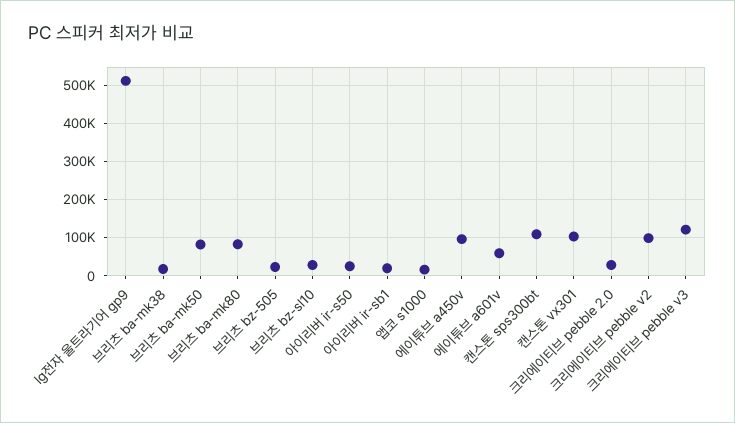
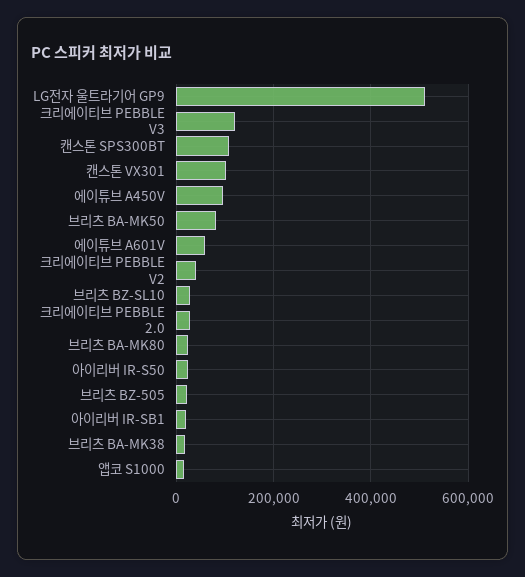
  {
    "lg전자 울트라기어 gp9": 520000,
    "브리츠 ba-mk38": 20000,
    "브리츠 ba-mk50": 80000,
-   "브리츠 ba-mk80": 80000,
+   "브리츠 ba-mk80": 20000,
    "브리츠 bz-505": 20000,
    "브리츠 bz-sl10": 20000,
    "아이리버 ir-s50": 20000,
    "아이리버 ir-sb1": 20000,
    "앱코 s1000": 20000,
    "에이튜브 a450v": 100000,
    "에이튜브 a601v": 60000,
    "캔스톤 sps300bt": 100000,
    "캔스톤 vx301": 100000,
    "크리에이티브 pebble 2.0": 20000,
-   "크리에이티브 pebble v2": 100000,
+   "크리에이티브 pebble v2": 40000,
    "크리에이티브 pebble v3": 120000
  }

